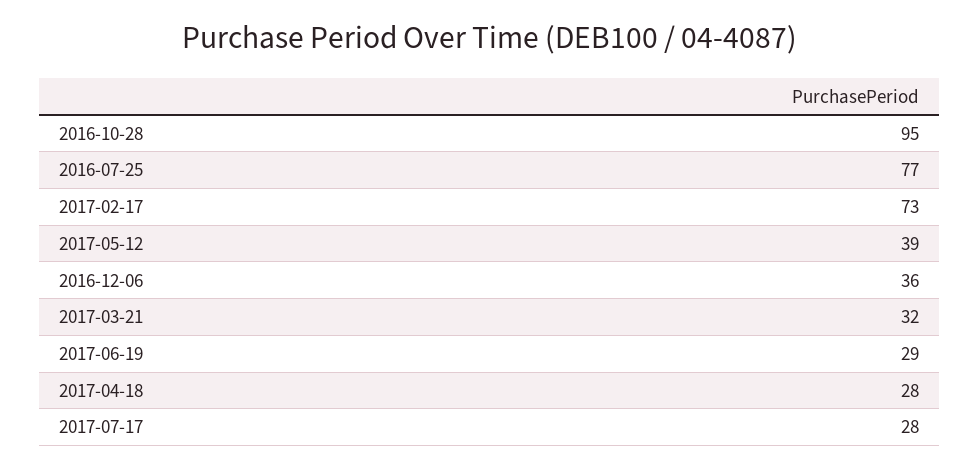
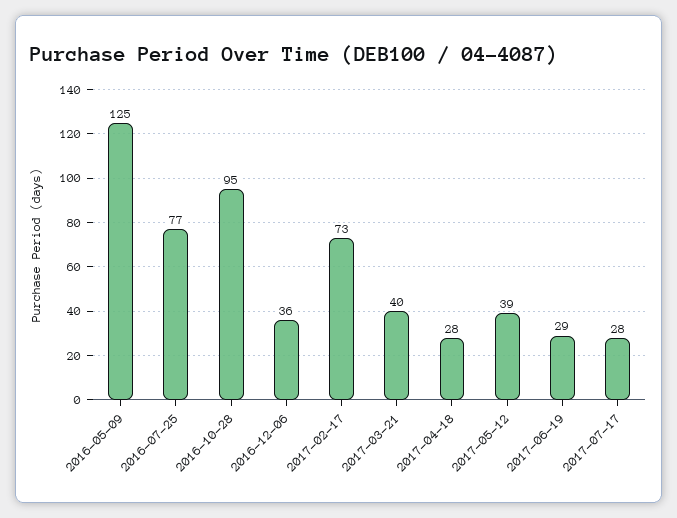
  {
    "2016-10-28": 95,
    "2016-07-25": 77,
    "2017-02-17": 73,
    "2017-05-12": 39,
    "2016-12-06": 36,
-   "2017-03-21": 32,
+   "2017-03-21": 40,
    "2017-06-19": 29,
    "2017-04-18": 28,
-   "2017-07-17": 28
+   "2017-07-17": 28,
+   "2016-05-09": 125
  }

